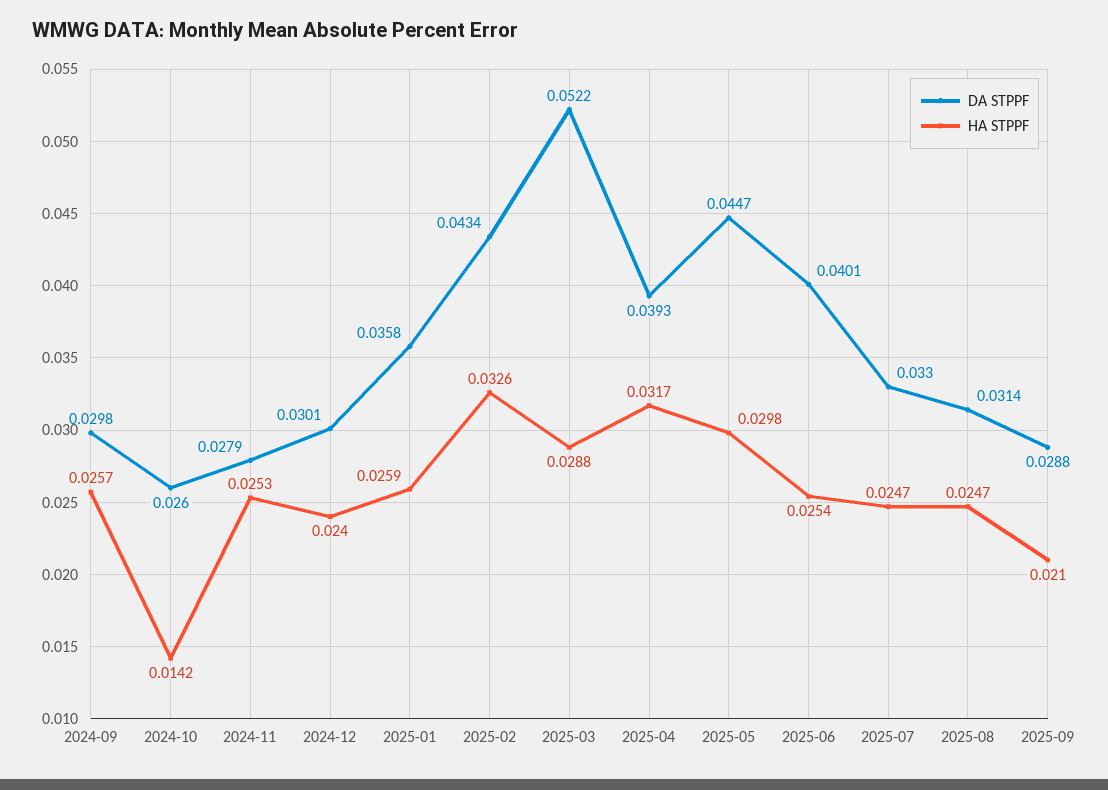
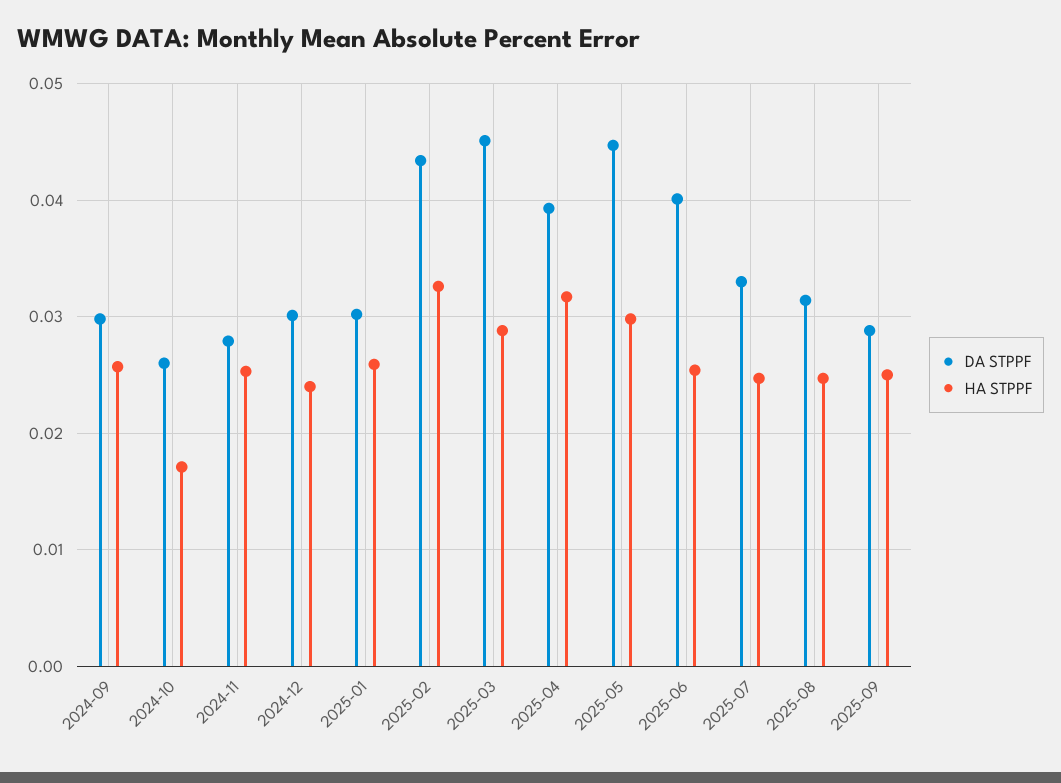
  {
    "DA STPPF": {
      "2024-09": 0.0298,
      "2024-10": 0.026,
      "2024-11": 0.0279,
      "2024-12": 0.0301,
-     "2025-01": 0.0358,
+     "2025-01": 0.03,
      "2025-02": 0.0434,
-     "2025-03": 0.0522,
+     "2025-03": 0.045,
      "2025-04": 0.0393,
      "2025-05": 0.0447,
      "2025-06": 0.0401,
      "2025-07": 0.033,
      "2025-08": 0.0314,
      "2025-09": 0.0288
    },
    "HA STPPF": {
      "2024-09": 0.0257,
-     "2024-10": 0.0142,
+     "2024-10": 0.017,
      "2024-11": 0.0253,
      "2024-12": 0.024,
      "2025-01": 0.0259,
      "2025-02": 0.0326,
      "2025-03": 0.0288,
      "2025-04": 0.0317,
      "2025-05": 0.0298,
      "2025-06": 0.0254,
      "2025-07": 0.0247,
      "2025-08": 0.0247,
-     "2025-09": 0.021
+     "2025-09": 0.025
    }
  }

